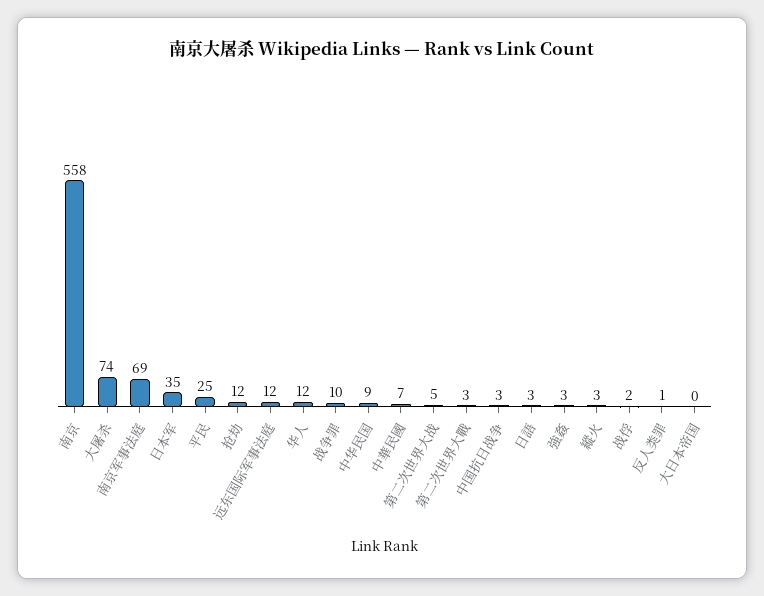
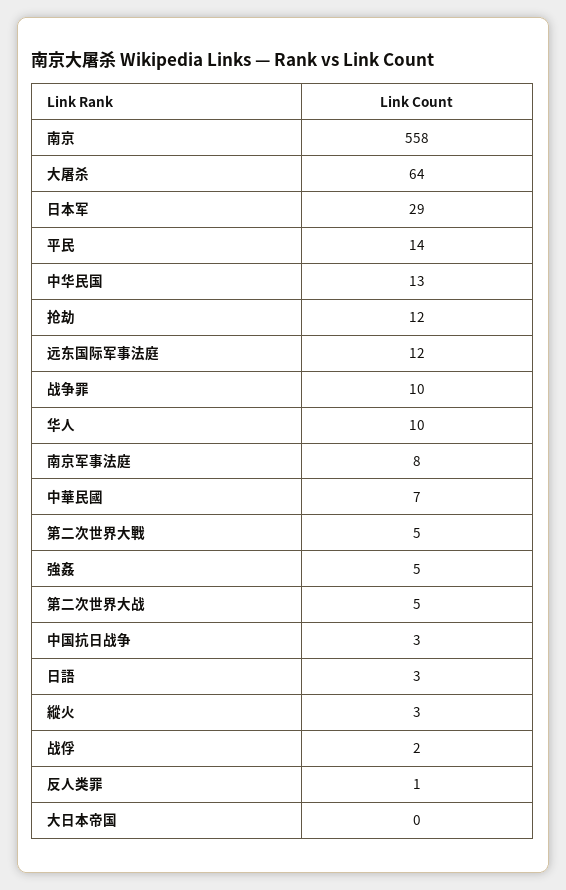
  {
    "南京": 558,
-   "大屠杀": 74,
+   "大屠杀": 64,
-   "南京军事法庭": 69,
+   "南京军事法庭": 8,
-   "日本军": 35,
+   "日本军": 29,
-   "平民": 25,
+   "平民": 14,
    "抢劫": 12,
    "远东国际军事法庭": 12,
-   "华人": 12,
+   "华人": 10,
    "战争罪": 10,
-   "中华民国": 9,
+   "中华民国": 13,
    "中華民國": 7,
    "第二次世界大战": 5,
-   "第二次世界大戰": 3,
+   "第二次世界大戰": 5,
    "中国抗日战争": 3,
    "日語": 3,
-   "強姦": 3,
+   "強姦": 5,
    "縱火": 3,
    "战俘": 2,
    "反人类罪": 1,
    "大日本帝国": 0
  }

